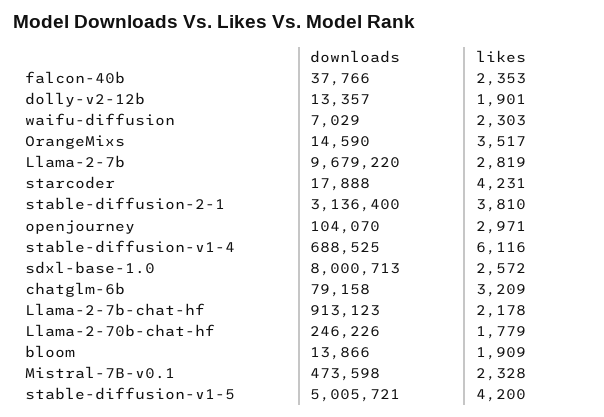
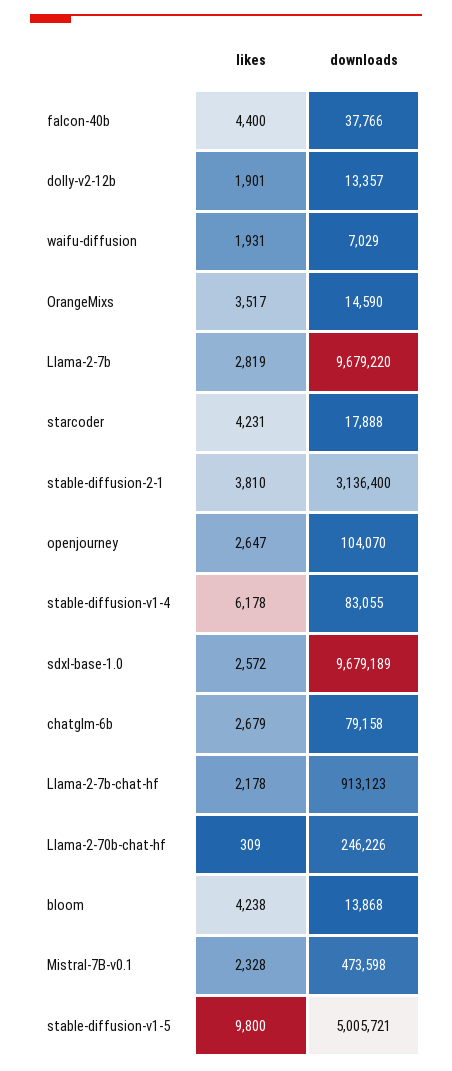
  {
    "downloads": {
      "falcon-40b": 37766,
      "dolly-v2-12b": 13357,
      "waifu-diffusion": 7029,
      "OrangeMixs": 14590,
      "Llama-2-7b": 9679220,
      "starcoder": 17888,
      "stable-diffusion-2-1": 3136400,
      "openjourney": 104070,
-     "stable-diffusion-v1-4": 688525,
+     "stable-diffusion-v1-4": 83055,
-     "sdxl-base-1.0": 8000713,
+     "sdxl-base-1.0": 9679189,
      "chatglm-6b": 79158,
      "Llama-2-7b-chat-hf": 913123,
      "Llama-2-70b-chat-hf": 246226,
-     "bloom": 13866,
+     "bloom": 13868,
      "Mistral-7B-v0.1": 473598,
      "stable-diffusion-v1-5": 5005721
    },
    "likes": {
-     "falcon-40b": 2353,
+     "falcon-40b": 4400,
      "dolly-v2-12b": 1901,
-     "waifu-diffusion": 2303,
+     "waifu-diffusion": 1931,
      "OrangeMixs": 3517,
      "Llama-2-7b": 2819,
      "starcoder": 4231,
      "stable-diffusion-2-1": 3810,
-     "openjourney": 2971,
+     "openjourney": 2647,
-     "stable-diffusion-v1-4": 6116,
+     "stable-diffusion-v1-4": 6178,
      "sdxl-base-1.0": 2572,
-     "chatglm-6b": 3209,
+     "chatglm-6b": 2679,
      "Llama-2-7b-chat-hf": 2178,
-     "Llama-2-70b-chat-hf": 1779,
+     "Llama-2-70b-chat-hf": 309,
-     "bloom": 1909,
+     "bloom": 4238,
      "Mistral-7B-v0.1": 2328,
-     "stable-diffusion-v1-5": 4200
+     "stable-diffusion-v1-5": 9800
    }
  }

